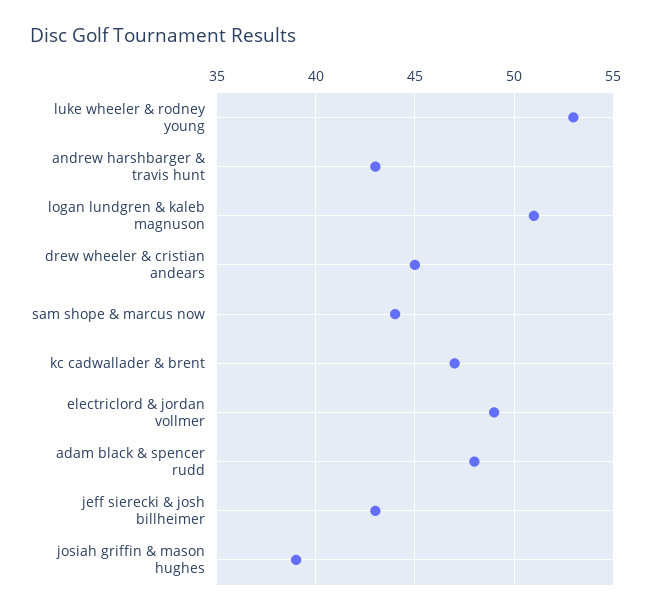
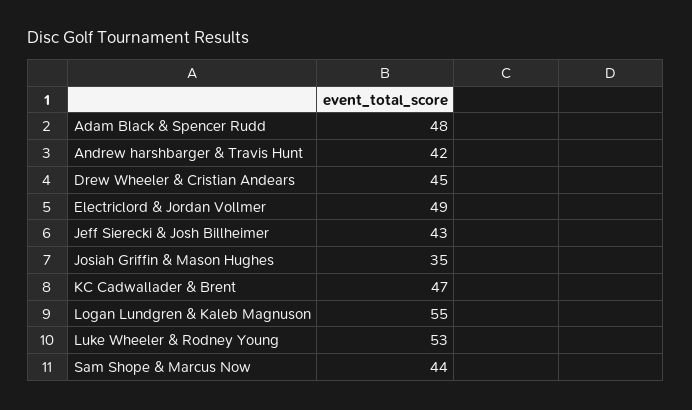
  {
    "luke wheeler & rodney young": 53,
-   "andrew harshbarger & travis hunt": 43,
+   "andrew harshbarger & travis hunt": 42,
-   "logan lundgren & kaleb magnuson": 51,
+   "logan lundgren & kaleb magnuson": 55,
    "drew wheeler & cristian andears": 45,
    "sam shope & marcus now": 44,
    "kc cadwallader & brent": 47,
    "electriclord & jordan vollmer": 49,
    "adam black & spencer rudd": 48,
    "jeff sierecki & josh billheimer": 43,
-   "josiah griffin & mason hughes": 39
+   "josiah griffin & mason hughes": 35
  }

